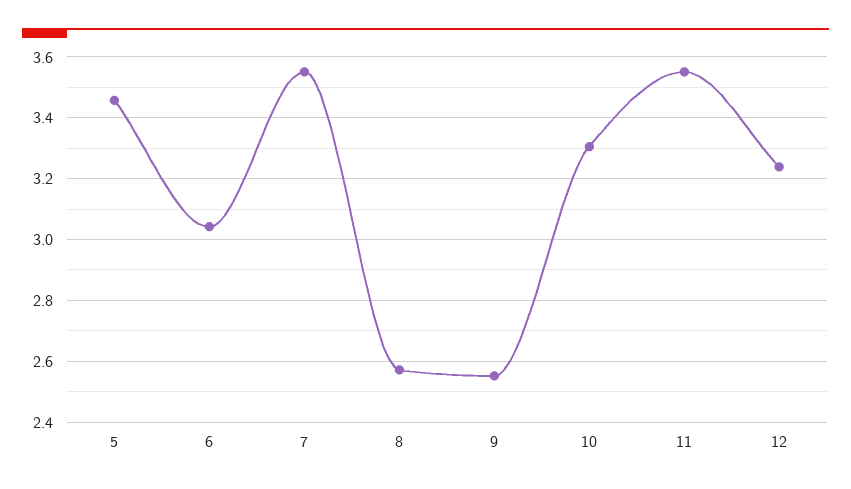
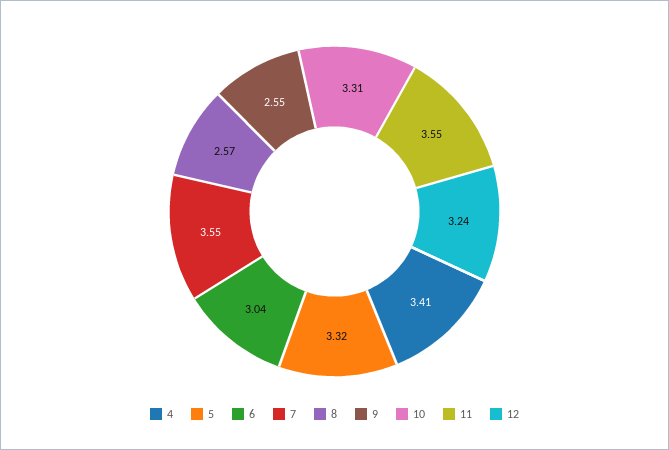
  {
-   "5": 3.46,
+   "5": 3.32,
    "6": 3.04,
    "7": 3.55,
    "8": 2.57,
    "9": 2.55,
    "10": 3.31,
    "11": 3.55,
-   "12": 3.24
+   "12": 3.24,
+   "4": 3.41
  }

